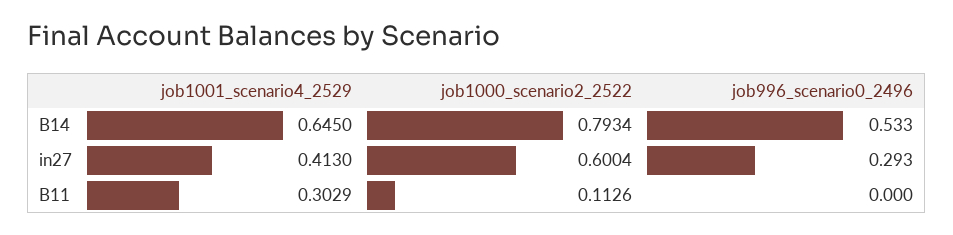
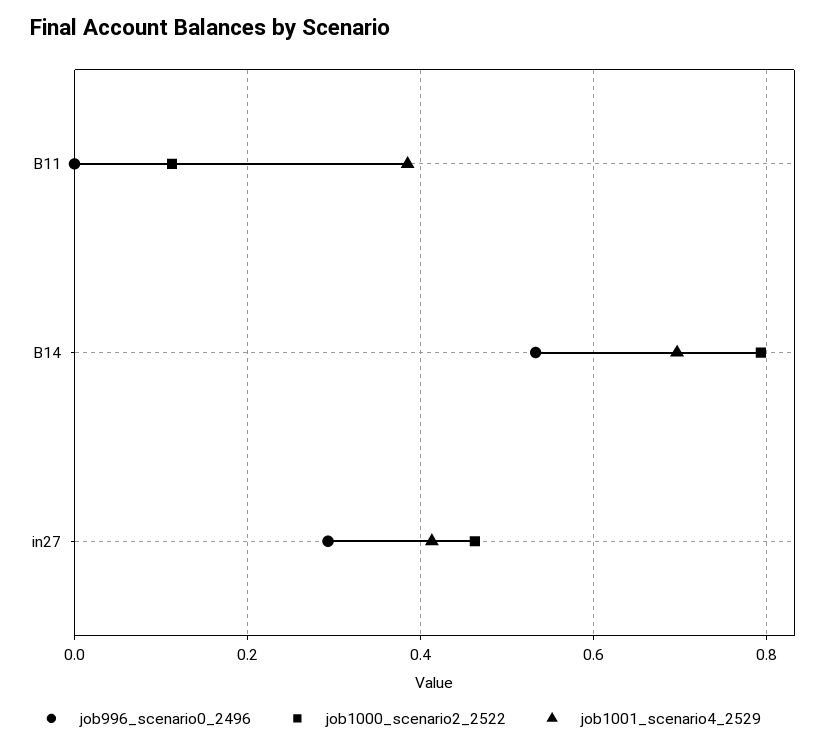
  {
    "job1001_scenario4_2529": {
-     "B14": 0.645,
+     "B14": 0.7,
      "in27": 0.413,
-     "B11": 0.3029
+     "B11": 0.38
    },
    "job1000_scenario2_2522": {
      "B14": 0.7934,
-     "in27": 0.6004,
+     "in27": 0.46,
      "B11": 0.1126
    },
    "job996_scenario0_2496": {
      "B14": 0.533,
      "in27": 0.293,
      "B11": 0
    }
  }

